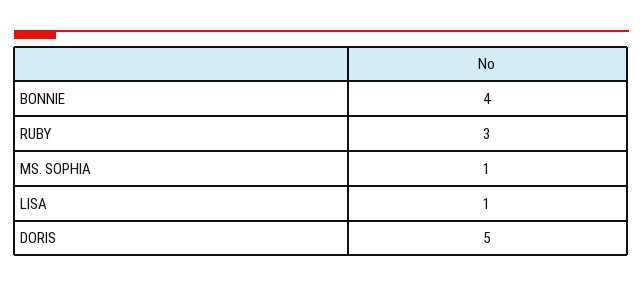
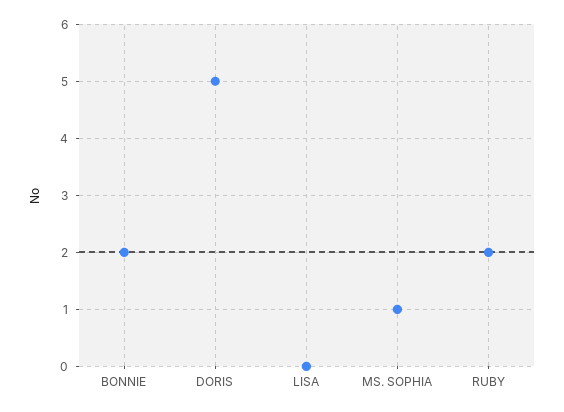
  {
-   "BONNIE": 4,
+   "BONNIE": 2,
-   "RUBY": 3,
+   "RUBY": 2,
    "MS. SOPHIA": 1,
-   "LISA": 1,
+   "LISA": 0,
    "DORIS": 5
  }

